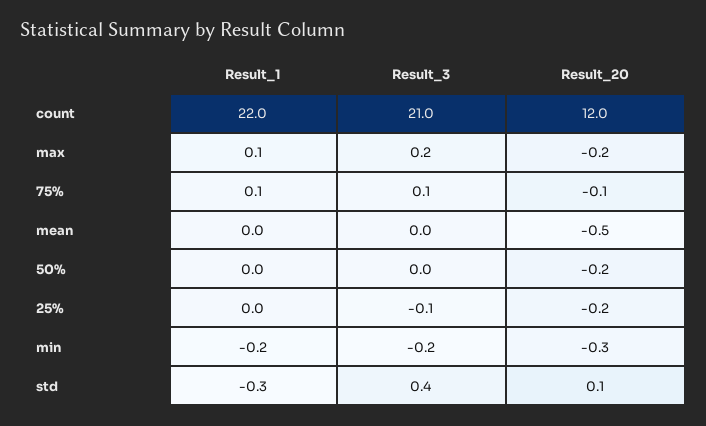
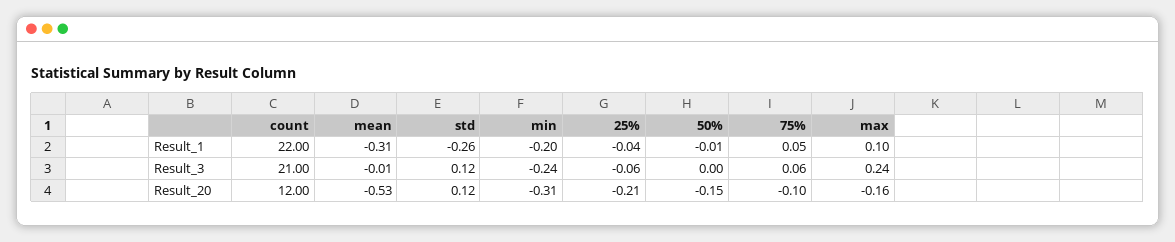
  {
    "Result_1": {
      "count": 22,
      "max": 0.1,
      "75%": 0.05,
-     "mean": 0,
+     "mean": -0.31,
      "50%": -0.01,
      "25%": -0.04,
      "min": -0.2,
      "std": -0.26
    },
    "Result_3": {
      "count": 21,
      "max": 0.24,
      "75%": 0.06,
      "mean": -0.01,
      "50%": 0,
      "25%": -0.06,
      "min": -0.24,
-     "std": 0.4
+     "std": 0.12
    },
    "Result_20": {
      "count": 12,
      "max": -0.16,
      "75%": -0.1,
      "mean": -0.53,
      "50%": -0.15,
      "25%": -0.21,
      "min": -0.31,
      "std": 0.12
    }
  }

